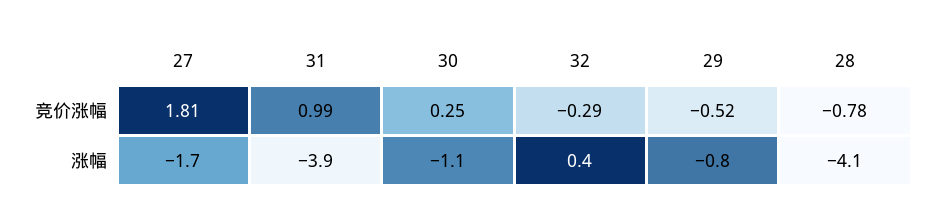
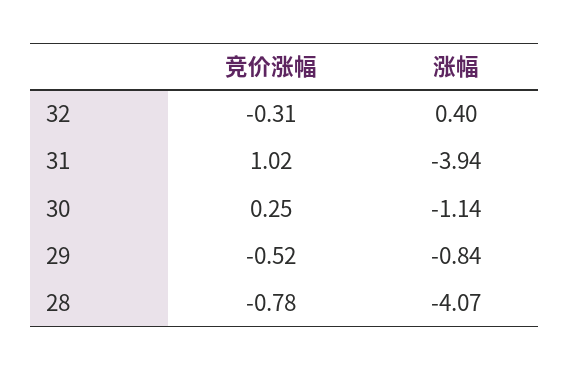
  {
-   "27": {
-     "竞价涨幅": 1.81,
-     "涨幅": -1.7
-   },
    "31": {
-     "竞价涨幅": 0.99,
+     "竞价涨幅": 1.02,
      "涨幅": -3.94
    },
    "30": {
      "竞价涨幅": 0.25,
      "涨幅": -1.14
    },
    "32": {
-     "竞价涨幅": -0.29,
+     "竞价涨幅": -0.31,
      "涨幅": 0.4
    },
    "29": {
      "竞价涨幅": -0.52,
      "涨幅": -0.84
    },
    "28": {
      "竞价涨幅": -0.78,
      "涨幅": -4.07
    }
  }

